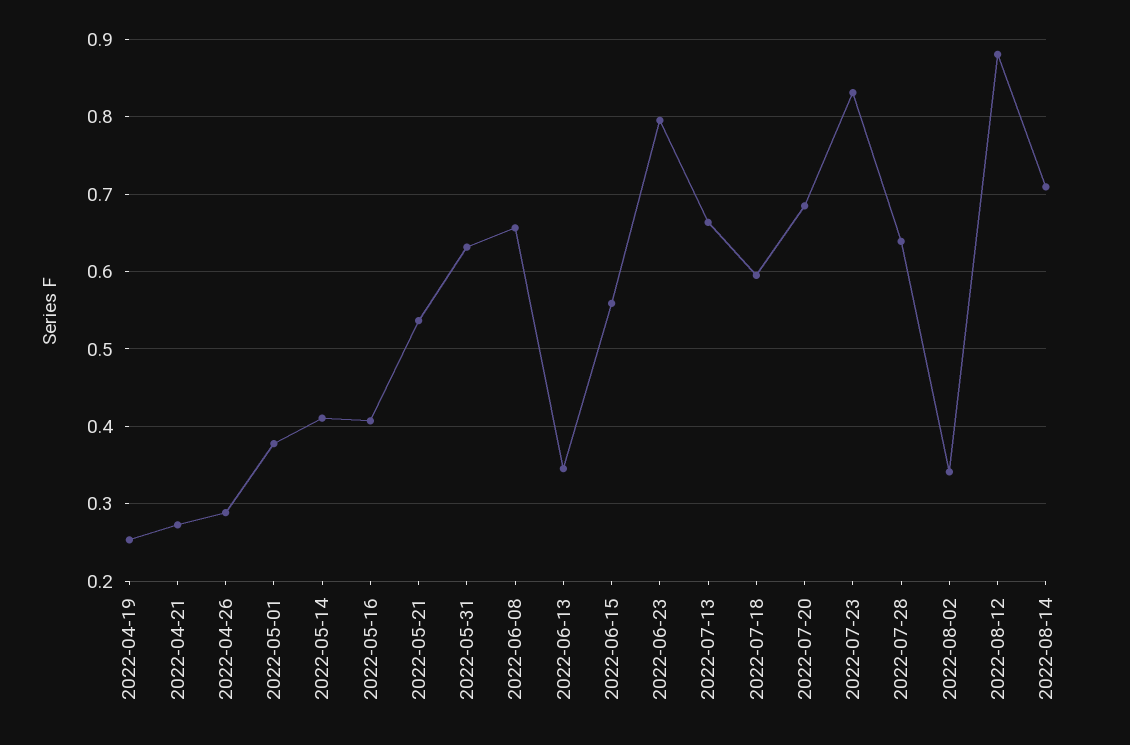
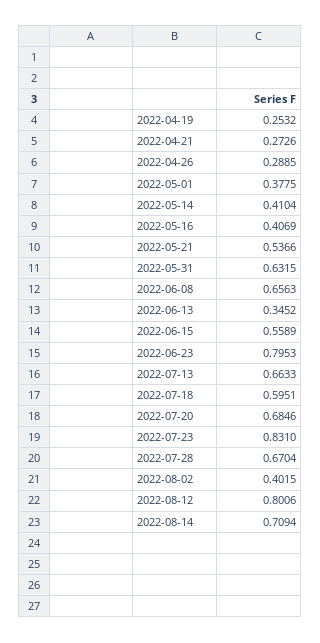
  {
    "2022-04-19": 0.2532,
    "2022-04-21": 0.2726,
    "2022-04-26": 0.2885,
    "2022-05-01": 0.3775,
    "2022-05-14": 0.4104,
    "2022-05-16": 0.4069,
    "2022-05-21": 0.5366,
    "2022-05-31": 0.6315,
    "2022-06-08": 0.6563,
    "2022-06-13": 0.3452,
    "2022-06-15": 0.5589,
    "2022-06-23": 0.7953,
    "2022-07-13": 0.6633,
    "2022-07-18": 0.5951,
    "2022-07-20": 0.6846,
    "2022-07-23": 0.831,
-   "2022-07-28": 0.64,
+   "2022-07-28": 0.6704,
-   "2022-08-02": 0.34,
+   "2022-08-02": 0.4015,
-   "2022-08-12": 0.88,
+   "2022-08-12": 0.8006,
    "2022-08-14": 0.7094
  }

